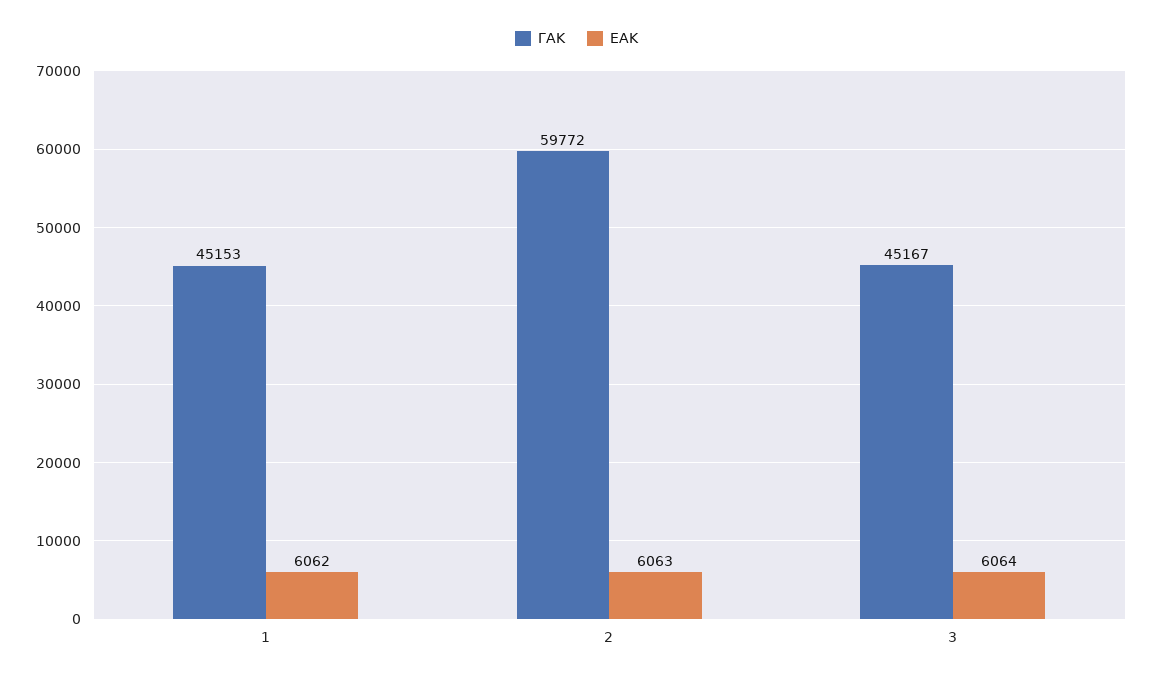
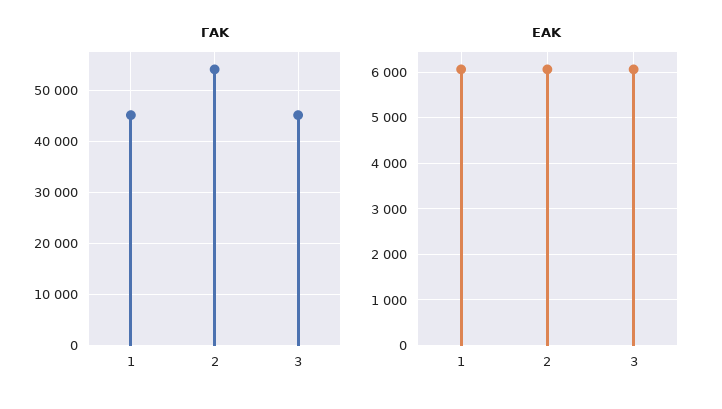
  {
    "ΓΑΚ": {
      "1": 45153,
-     "2": 59772,
+     "2": 54000,
      "3": 45167
    },
    "ΕΑΚ": {
      "1": 6062,
      "2": 6063,
      "3": 6064
    }
  }

